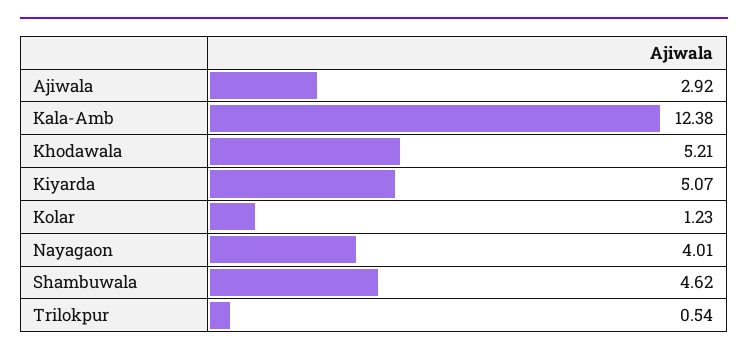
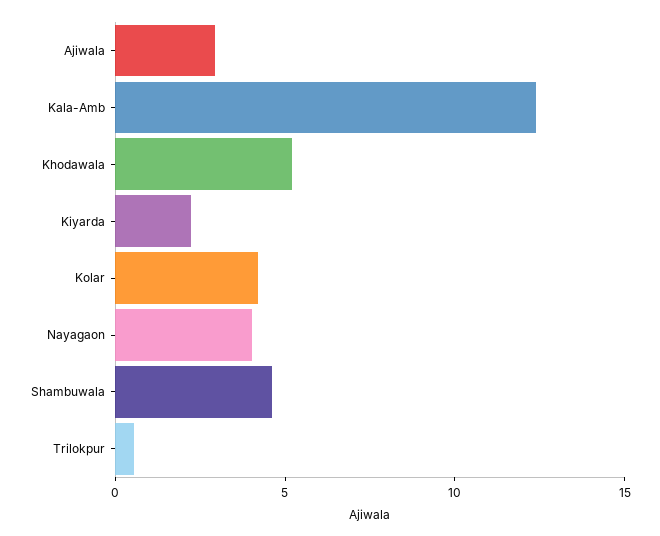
  {
    "Ajiwala": 2.92,
    "Kala-Amb": 12.38,
    "Khodawala": 5.21,
-   "Kiyarda": 5.07,
+   "Kiyarda": 2,
-   "Kolar": 1.23,
+   "Kolar": 4,
    "Nayagaon": 4.01,
    "Shambuwala": 4.62,
    "Trilokpur": 0.54
  }

